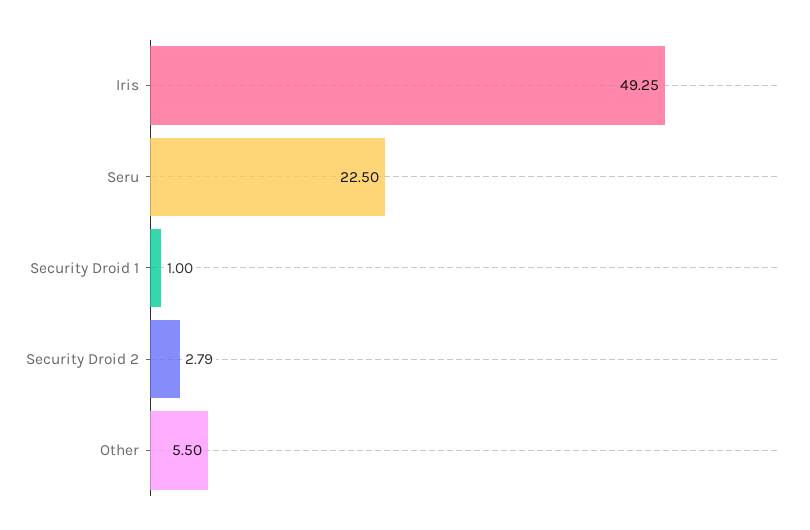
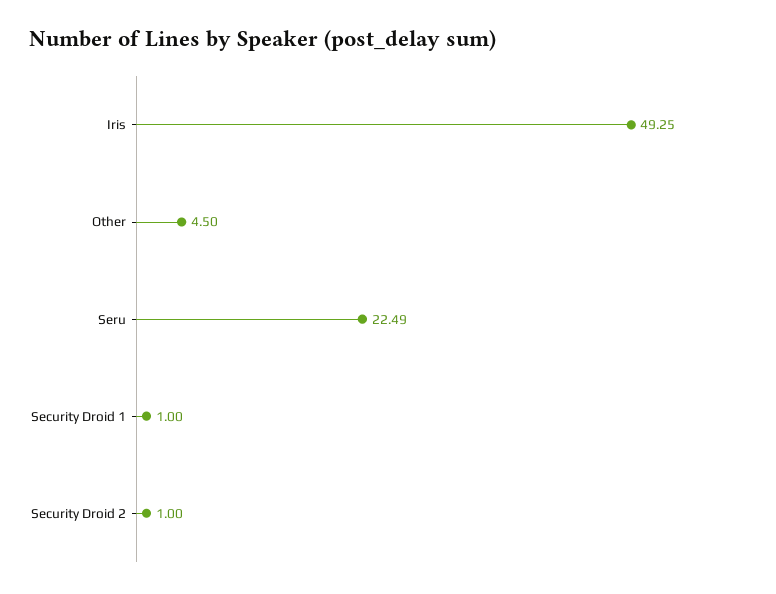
  {
    "Iris": 49.25,
-   "Seru": 22.5,
+   "Seru": 22.49,
    "Security Droid 1": 1,
-   "Security Droid 2": 2.79,
+   "Security Droid 2": 1,
-   "Other": 5.5
+   "Other": 4.5
  }

